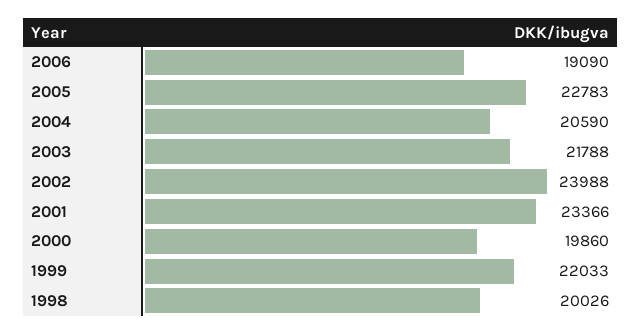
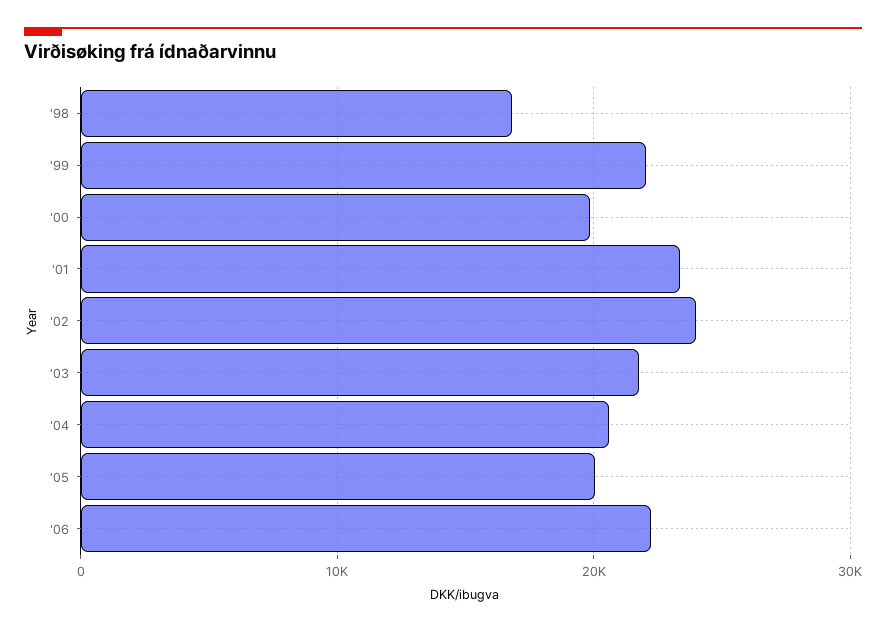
  {
-   "2006": 19090,
+   "2006": 22000,
-   "2005": 22783,
+   "2005": 20000,
    "2004": 20590,
    "2003": 21788,
    "2002": 23988,
    "2001": 23366,
    "2000": 19860,
    "1999": 22033,
-   "1998": 20026
+   "1998": 17000
  }

